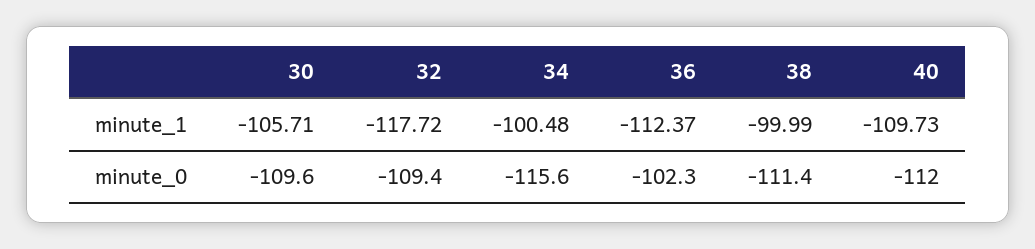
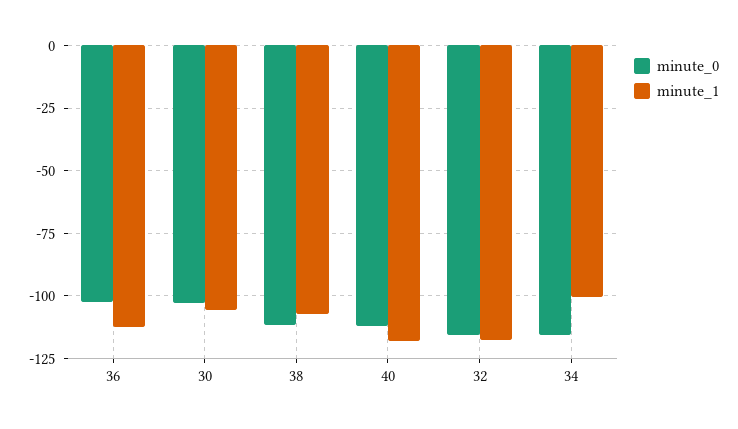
  {
    "minute_1": {
      "30": -105.71,
      "32": -117.72,
      "34": -100.48,
      "36": -112.37,
-     "38": -99.99,
+     "38": -107.5,
-     "40": -109.73
+     "40": -117.5
    },
    "minute_0": {
-     "30": -109.6,
+     "30": -102.5,
-     "32": -109.4,
+     "32": -115,
      "34": -115.6,
      "36": -102.3,
      "38": -111.4,
      "40": -112
    }
  }

